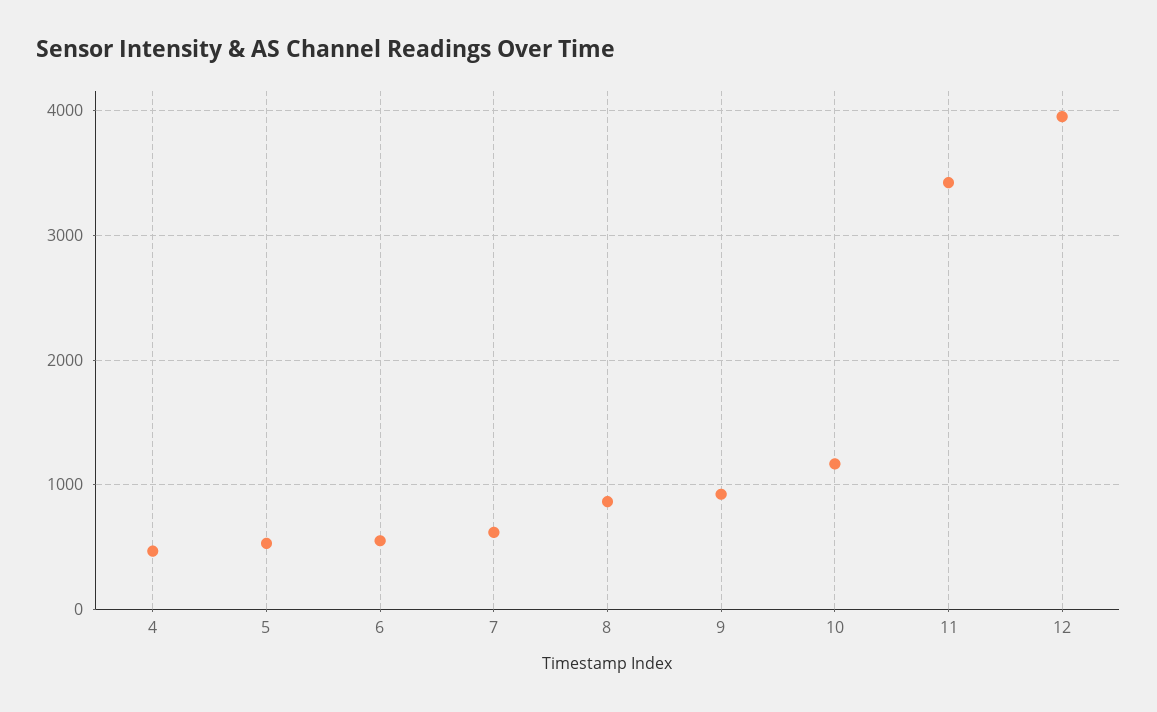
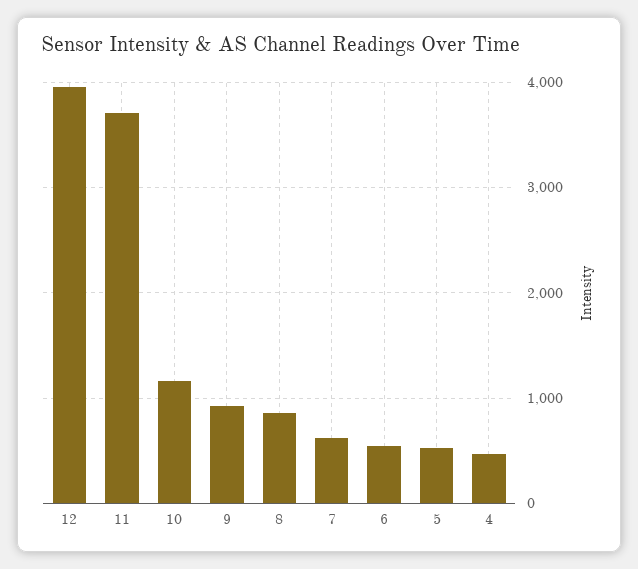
  {
    "4": 500,
    "5": 500,
    "6": 500,
    "7": 600,
    "8": 900,
    "9": 900,
    "10": 1200,
-   "11": 3400,
+   "11": 3700,
    "12": 4000
  }

